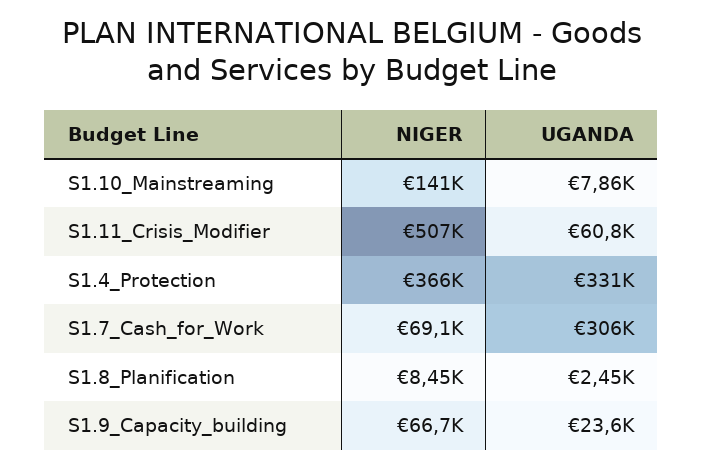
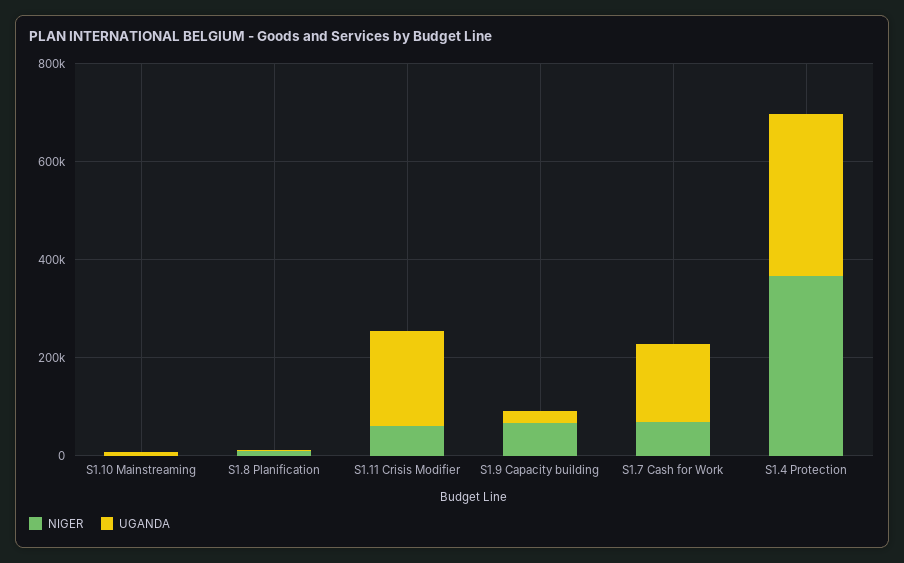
  {
    "NIGER": {
-     "S1.10_Mainstreaming": 141000,
+     "S1.10_Mainstreaming": 0,
-     "S1.11_Crisis_Modifier": 507000,
+     "S1.11_Crisis_Modifier": 50000,
      "S1.4_Protection": 366000,
      "S1.7_Cash_for_Work": 69100,
      "S1.8_Planification": 8450,
      "S1.9_Capacity_building": 66700
    },
    "UGANDA": {
      "S1.10_Mainstreaming": 7860,
-     "S1.11_Crisis_Modifier": 60800,
+     "S1.11_Crisis_Modifier": 200000,
      "S1.4_Protection": 331000,
-     "S1.7_Cash_for_Work": 306000,
+     "S1.7_Cash_for_Work": 150000,
      "S1.8_Planification": 2450,
      "S1.9_Capacity_building": 23600
    }
  }

